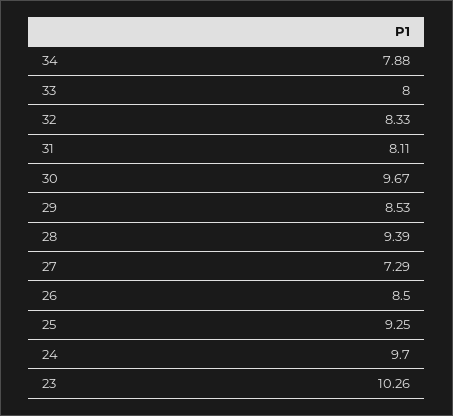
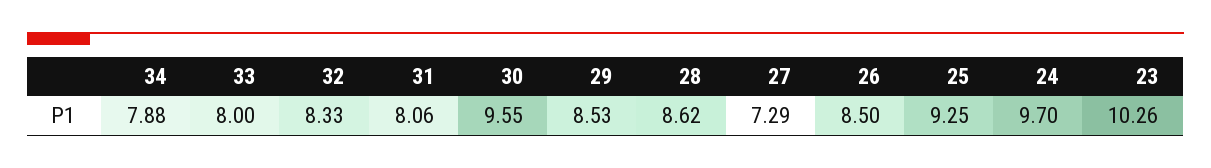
  {
    "34": 7.88,
    "33": 8,
    "32": 8.33,
-   "31": 8.11,
+   "31": 8.06,
-   "30": 9.67,
+   "30": 9.55,
    "29": 8.53,
-   "28": 9.39,
+   "28": 8.62,
    "27": 7.29,
    "26": 8.5,
    "25": 9.25,
    "24": 9.7,
    "23": 10.26
  }

